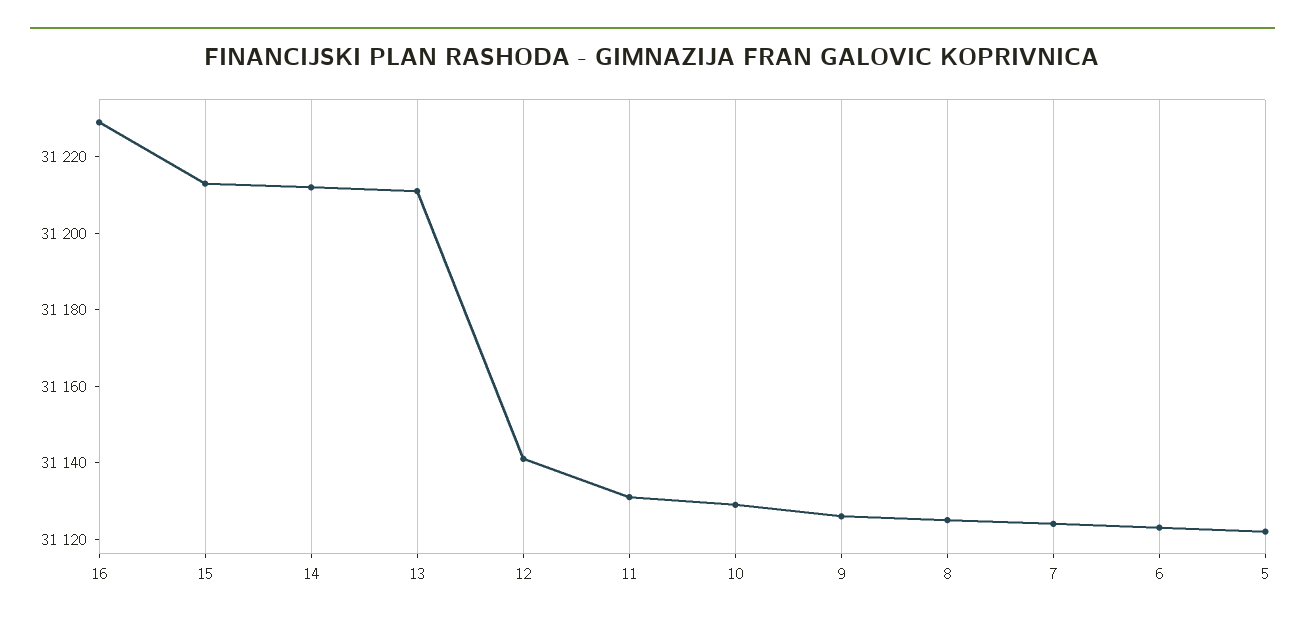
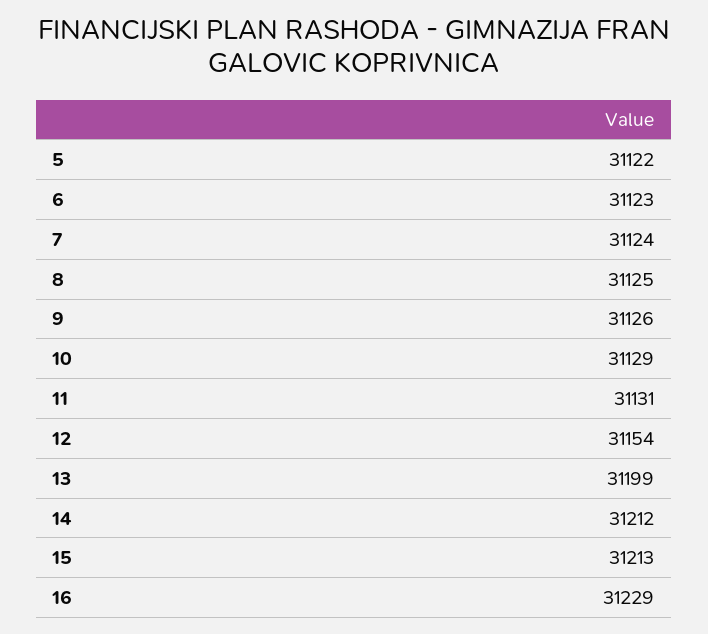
  {
    "16": 31229,
    "15": 31213,
    "14": 31212,
-   "13": 31210,
+   "13": 31199,
-   "12": 31140,
+   "12": 31154,
    "11": 31131,
    "10": 31129,
    "9": 31126,
    "8": 31125,
    "7": 31124,
    "6": 31123,
    "5": 31122
  }

